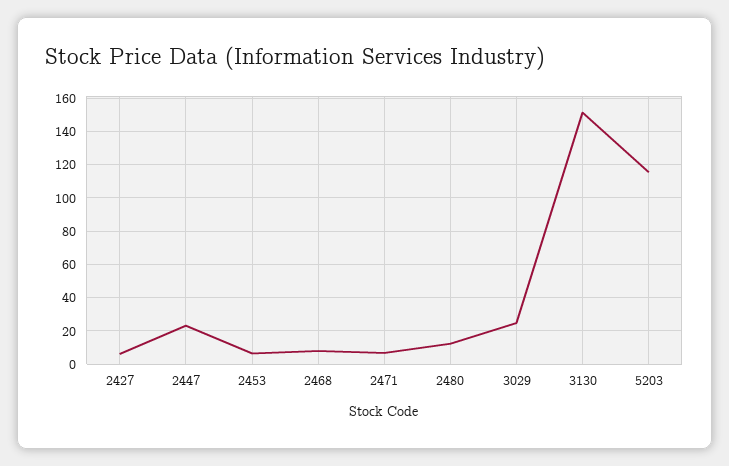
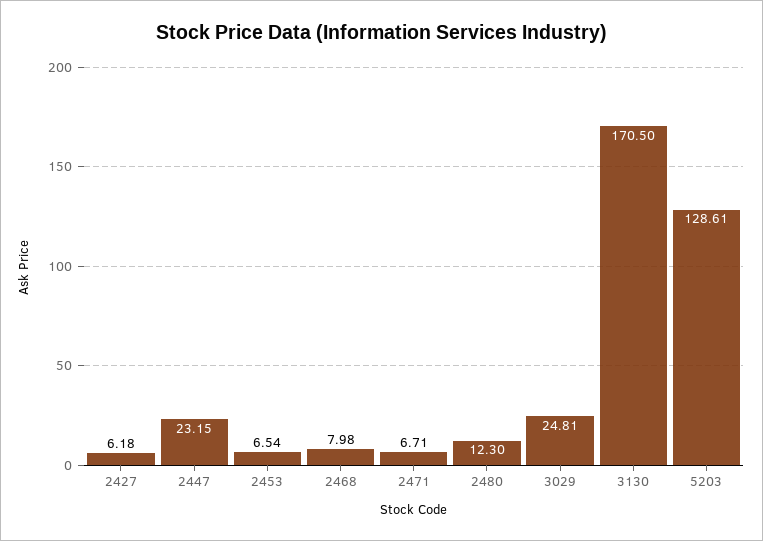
  {
    "2427": 6.18,
    "2447": 23.15,
    "2453": 6.54,
    "2468": 7.98,
    "2471": 6.71,
    "2480": 12.3,
    "3029": 24.81,
-   "3130": 150,
+   "3130": 170.5,
-   "5203": 115
+   "5203": 128.61
  }

